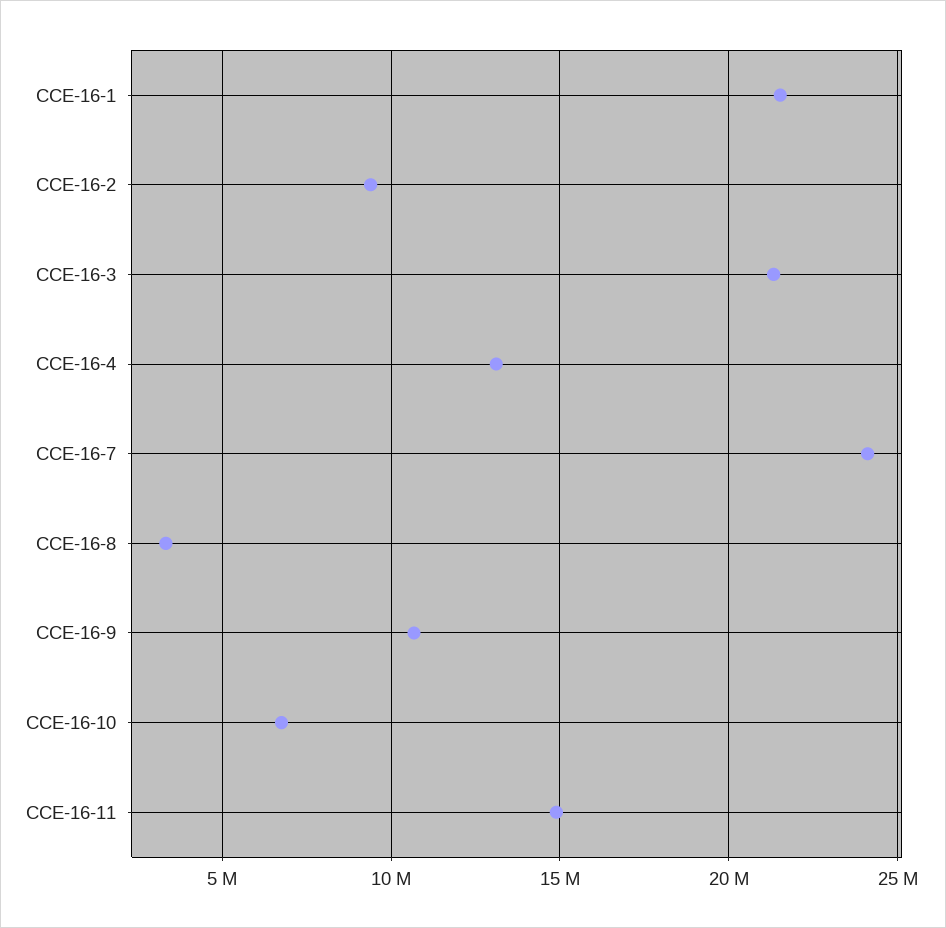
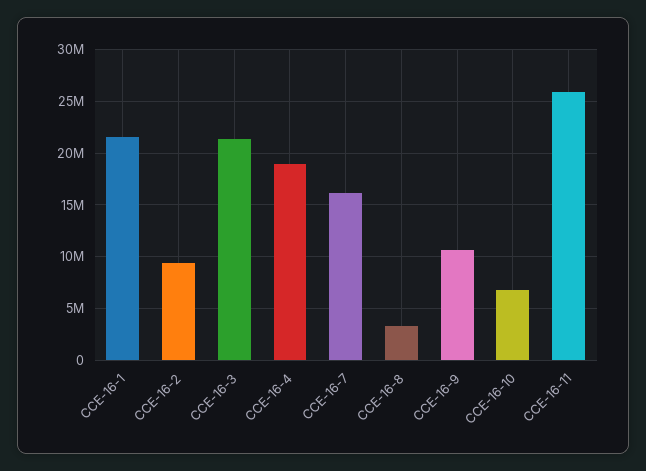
  {
    "CCE-16-1": 21500000,
    "CCE-16-2": 9500000,
    "CCE-16-3": 21500000,
-   "CCE-16-4": 13000000,
+   "CCE-16-4": 19000000,
-   "CCE-16-7": 24000000,
+   "CCE-16-7": 16000000,
    "CCE-16-8": 3500000,
    "CCE-16-9": 10500000,
    "CCE-16-10": 7000000,
-   "CCE-16-11": 15000000
+   "CCE-16-11": 26000000
  }

